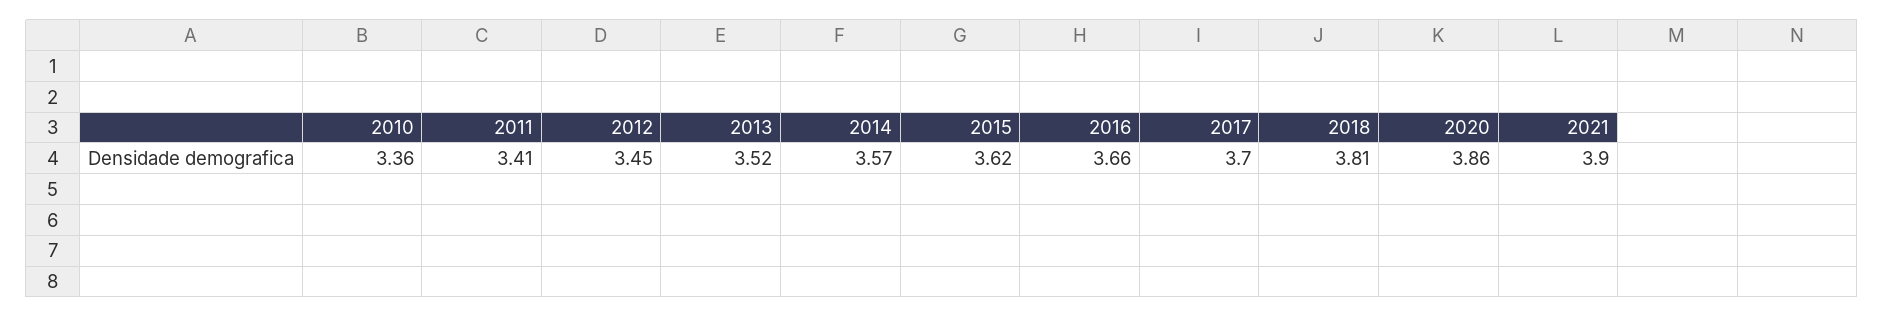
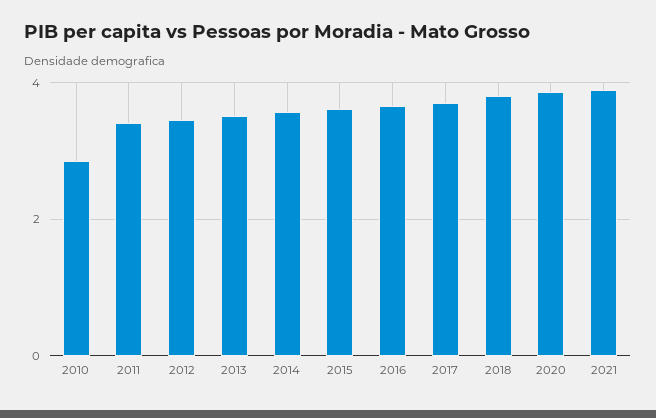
  {
-   "2010": 3.36,
+   "2010": 2.8,
    "2011": 3.41,
    "2012": 3.45,
    "2013": 3.52,
    "2014": 3.57,
    "2015": 3.62,
    "2016": 3.66,
    "2017": 3.7,
    "2018": 3.81,
    "2020": 3.86,
    "2021": 3.9
  }

